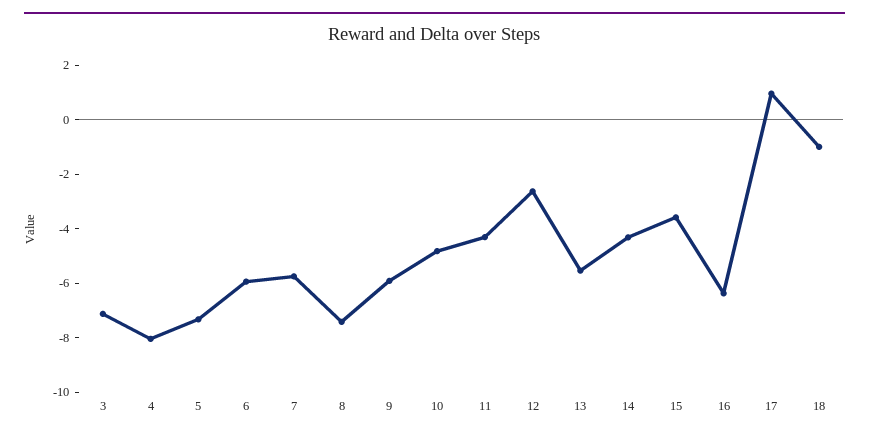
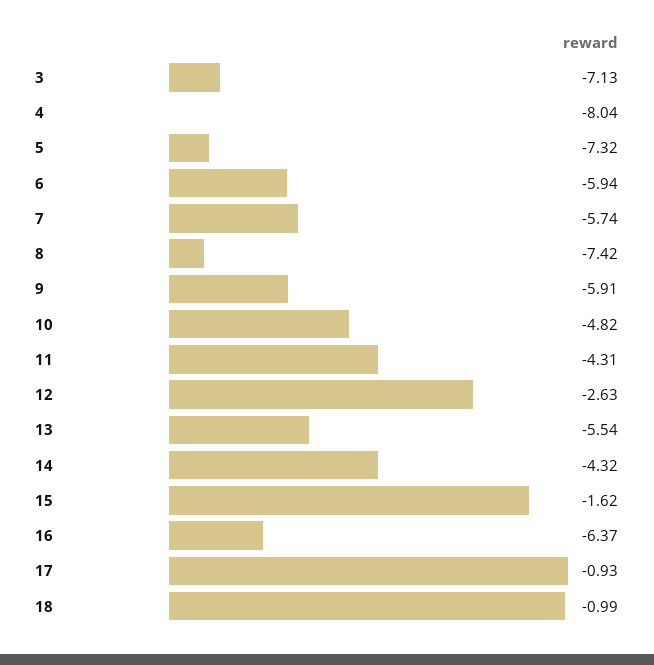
  {
    "3": -7.13,
    "4": -8.04,
    "5": -7.32,
    "6": -5.94,
    "7": -5.74,
    "8": -7.42,
    "9": -5.91,
    "10": -4.82,
    "11": -4.31,
    "12": -2.63,
    "13": -5.54,
    "14": -4.32,
-   "15": -3.5,
+   "15": -1.62,
    "16": -6.37,
-   "17": 1,
+   "17": -0.93,
    "18": -0.99
  }

